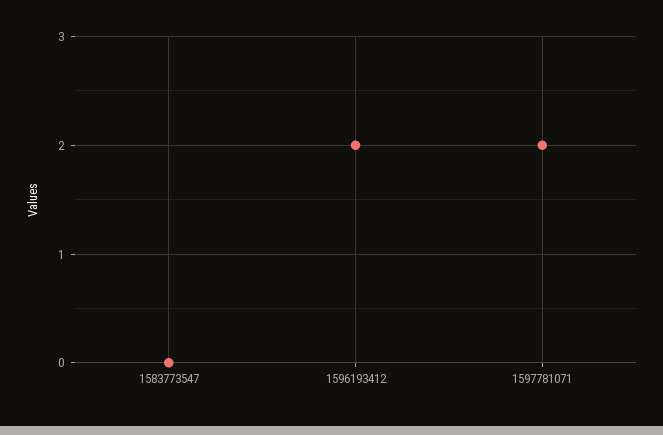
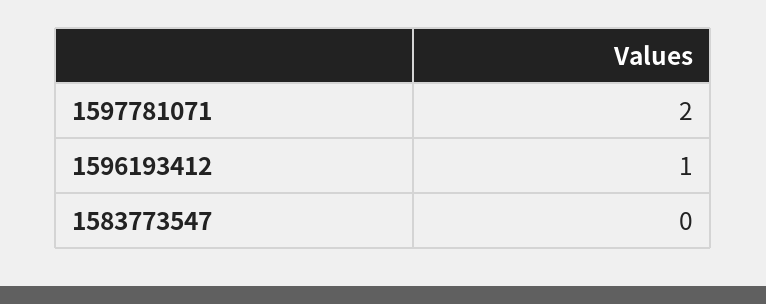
  {
    "1583773547": 0,
-   "1596193412": 2,
+   "1596193412": 1,
    "1597781071": 2
  }

